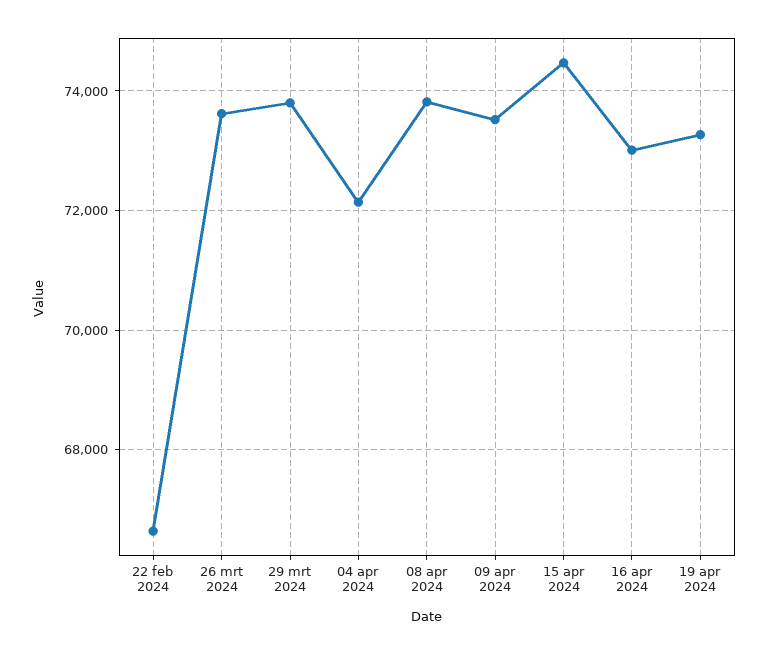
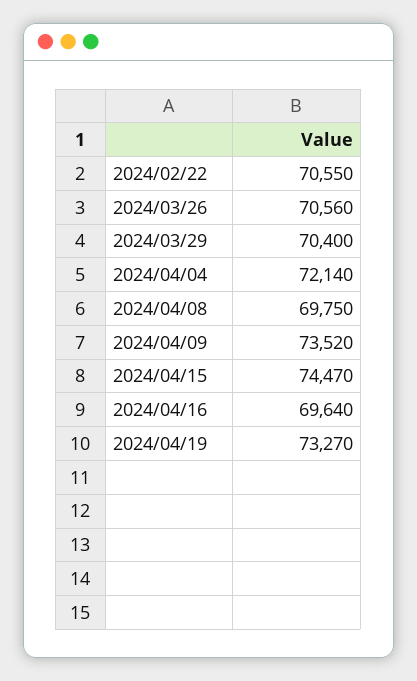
  {
-   "22 feb 2024": 66600,
+   "22 feb 2024": 70550,
-   "26 mrt 2024": 73600,
+   "26 mrt 2024": 70560,
-   "29 mrt 2024": 73800,
+   "29 mrt 2024": 70400,
    "04 apr 2024": 72140,
-   "08 apr 2024": 73800,
+   "08 apr 2024": 69750,
    "09 apr 2024": 73520,
    "15 apr 2024": 74470,
-   "16 apr 2024": 73000,
+   "16 apr 2024": 69640,
    "19 apr 2024": 73270
  }

